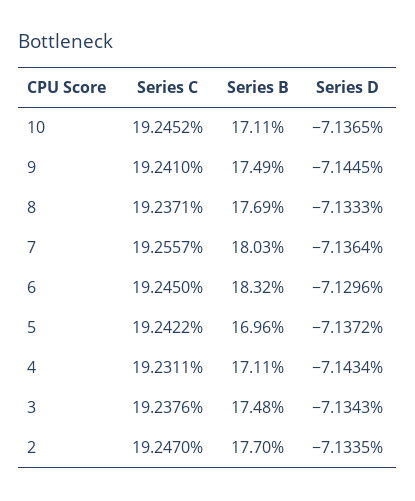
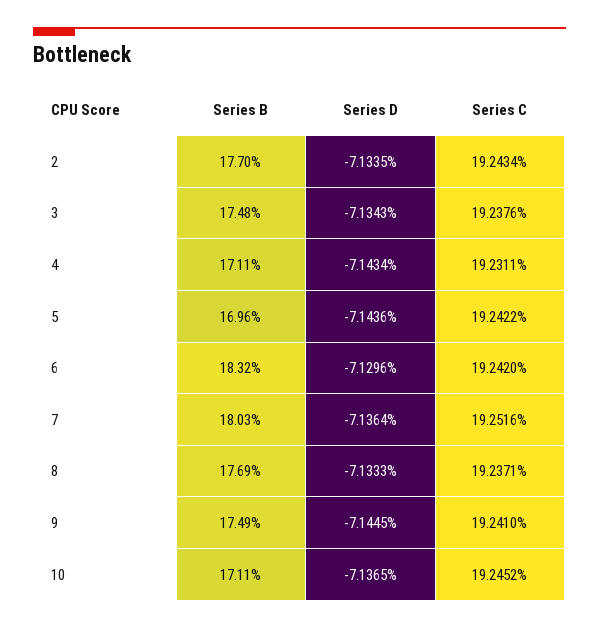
  {
    "Series C": {
      "10": 19.2452,
      "9": 19.241,
      "8": 19.2371,
-     "7": 19.2557,
+     "7": 19.2516,
-     "6": 19.245,
+     "6": 19.242,
      "5": 19.2422,
      "4": 19.2311,
      "3": 19.2376,
-     "2": 19.247
+     "2": 19.2434
    },
    "Series B": {
      "10": 17.11,
      "9": 17.49,
      "8": 17.69,
      "7": 18.03,
      "6": 18.32,
      "5": 16.96,
      "4": 17.11,
      "3": 17.48,
      "2": 17.7
    },
    "Series D": {
      "10": -7.1365,
      "9": -7.1445,
      "8": -7.1333,
      "7": -7.1364,
      "6": -7.1296,
-     "5": -7.1372,
+     "5": -7.1436,
      "4": -7.1434,
      "3": -7.1343,
      "2": -7.1335
    }
  }

